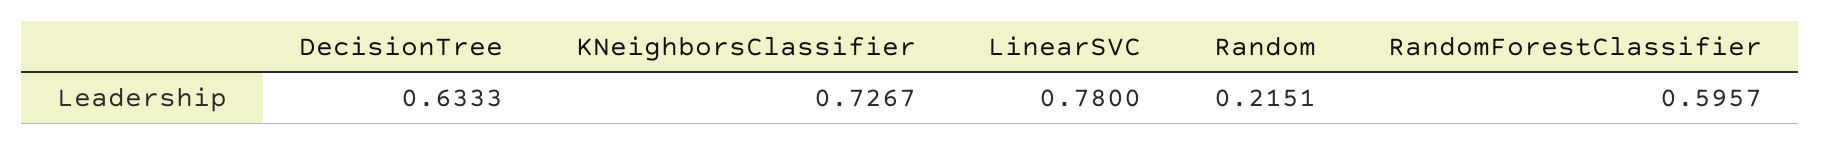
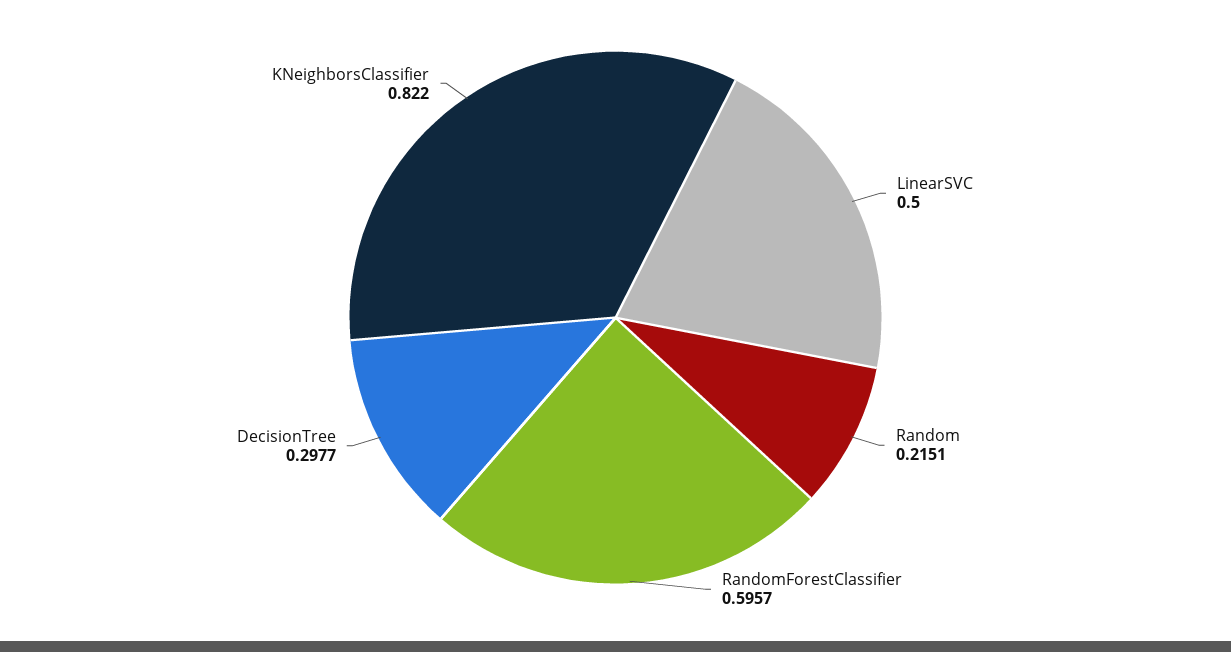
  {
-   "DecisionTree": 0.6333,
+   "DecisionTree": 0.2977,
-   "KNeighborsClassifier": 0.7267,
+   "KNeighborsClassifier": 0.822,
-   "LinearSVC": 0.78,
+   "LinearSVC": 0.5,
    "Random": 0.2151,
    "RandomForestClassifier": 0.5957
  }

